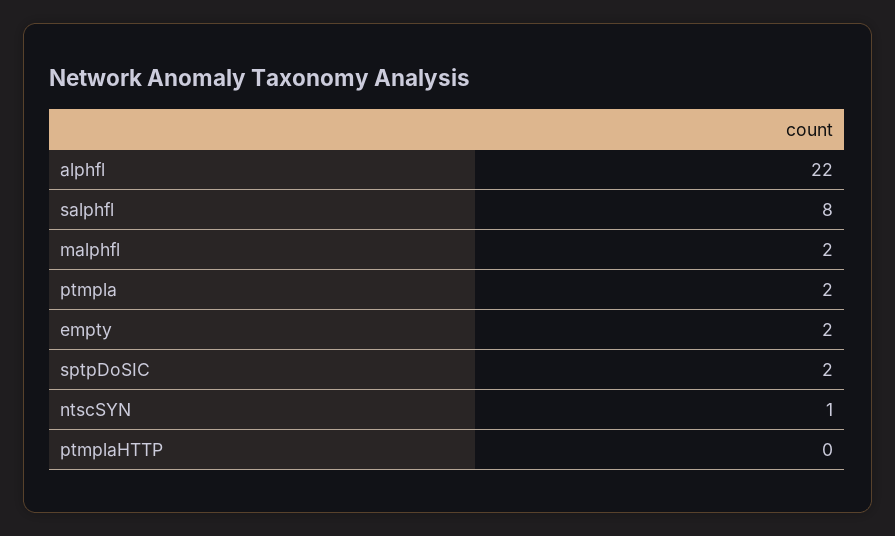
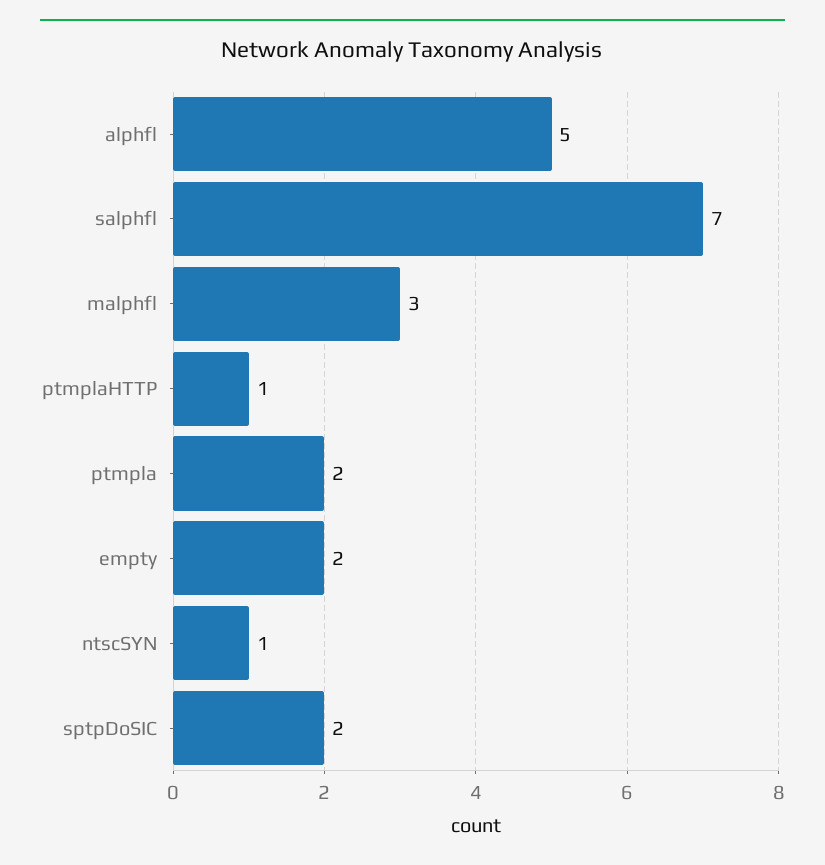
  {
-   "alphfl": 22,
+   "alphfl": 5,
-   "salphfl": 8,
+   "salphfl": 7,
-   "malphfl": 2,
+   "malphfl": 3,
    "ptmpla": 2,
    "empty": 2,
    "sptpDoSIC": 2,
    "ntscSYN": 1,
-   "ptmplaHTTP": 0
+   "ptmplaHTTP": 1
  }

